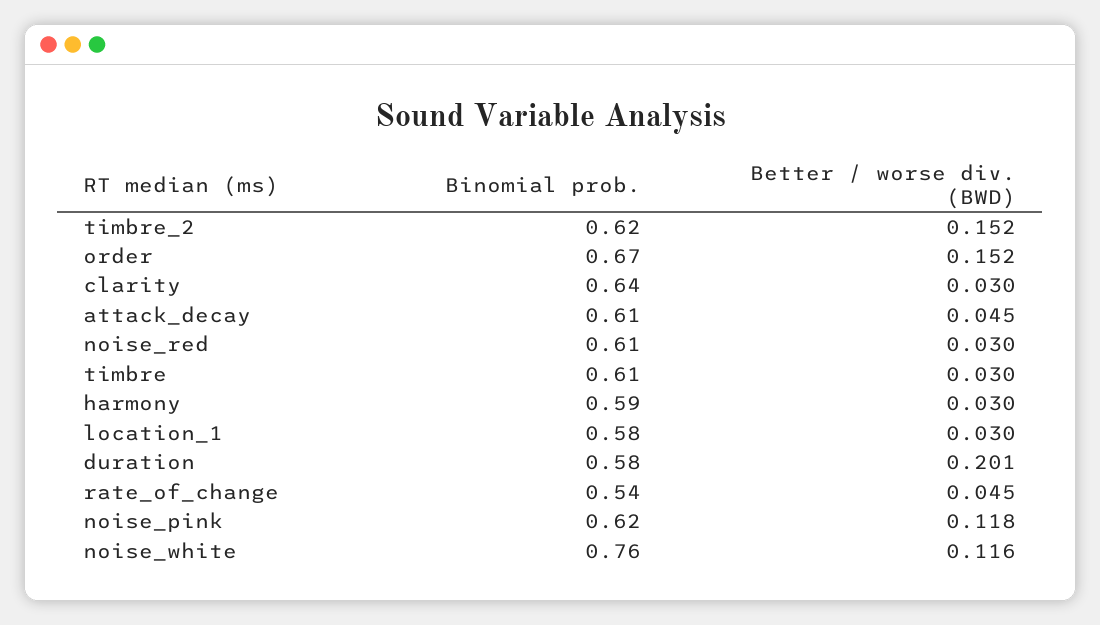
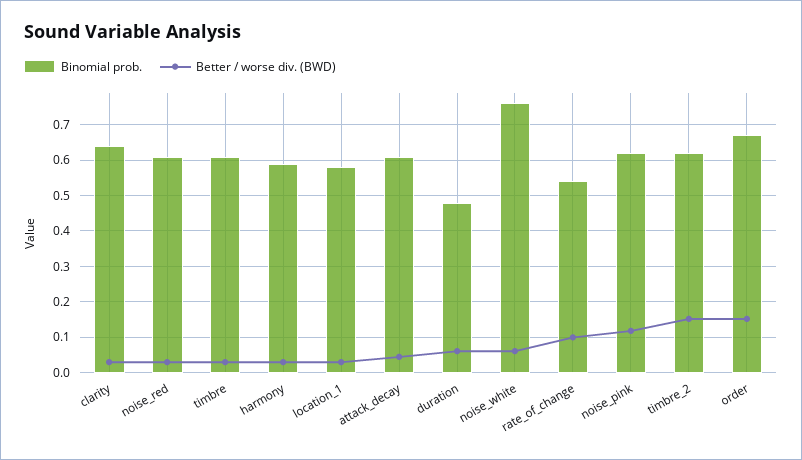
  {
    "Binomial prob.": {
      "timbre_2": 0.62,
      "order": 0.67,
      "clarity": 0.64,
      "attack_decay": 0.61,
      "noise_red": 0.61,
      "timbre": 0.61,
      "harmony": 0.59,
      "location_1": 0.58,
-     "duration": 0.58,
+     "duration": 0.48,
      "rate_of_change": 0.54,
      "noise_pink": 0.62,
      "noise_white": 0.76
    },
    "Better / worse div. (BWD)": {
      "timbre_2": 0.152,
      "order": 0.152,
      "clarity": 0.03,
      "attack_decay": 0.045,
      "noise_red": 0.03,
      "timbre": 0.03,
      "harmony": 0.03,
      "location_1": 0.03,
-     "duration": 0.201,
+     "duration": 0.06,
-     "rate_of_change": 0.045,
+     "rate_of_change": 0.1,
      "noise_pink": 0.118,
-     "noise_white": 0.116
+     "noise_white": 0.06
    }
  }

